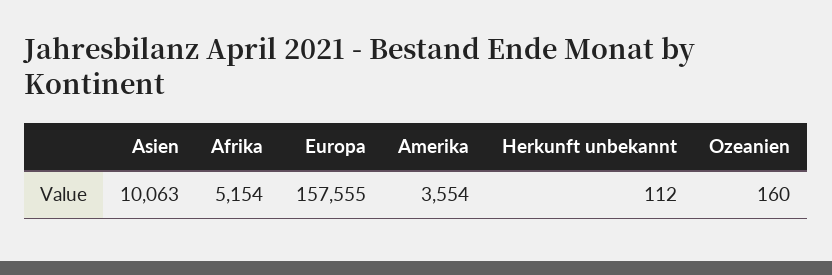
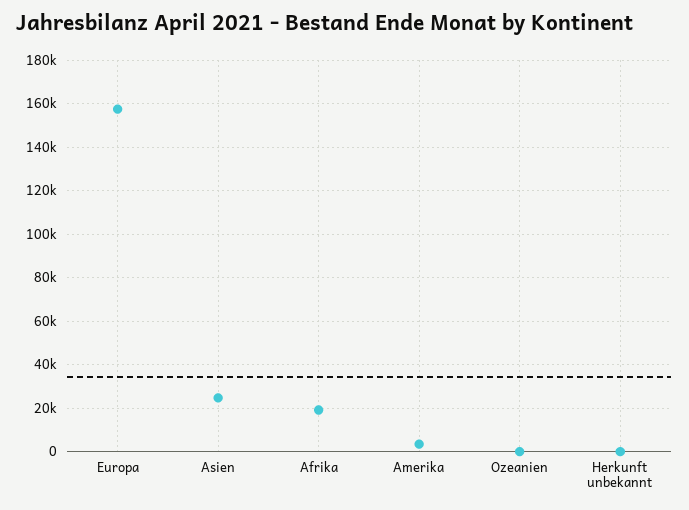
  {
-   "Asien": 10063,
+   "Asien": 25000,
-   "Afrika": 5154,
+   "Afrika": 20000,
    "Europa": 157555,
    "Amerika": 3554,
    "Herkunft unbekannt": 112,
    "Ozeanien": 160
  }

